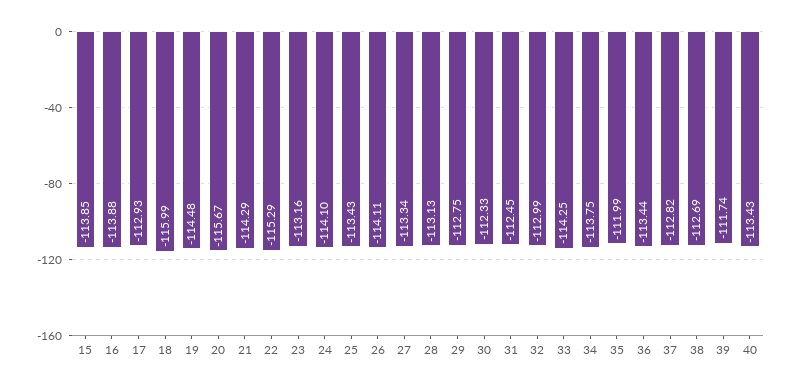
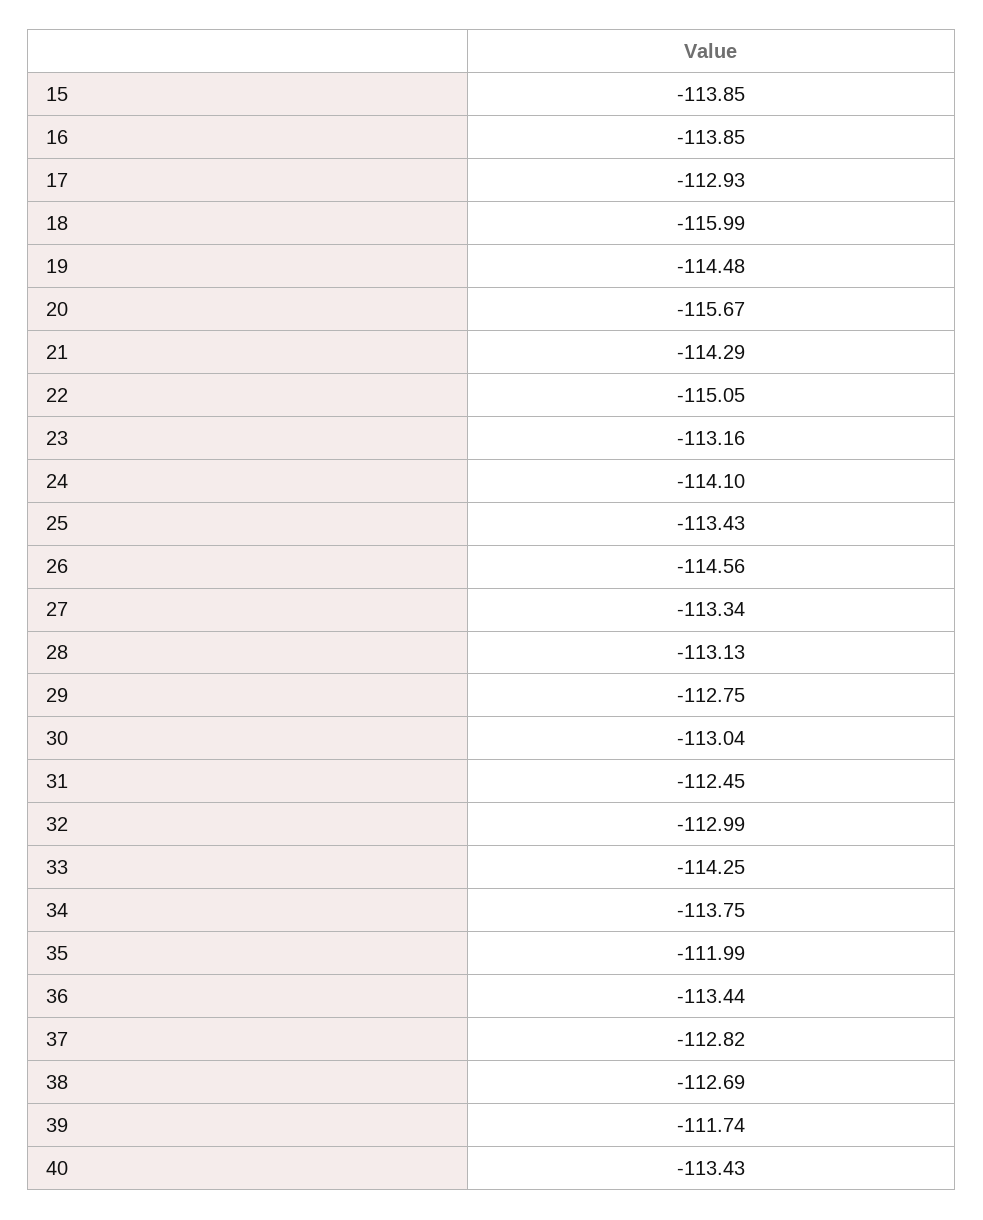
  {
    "15": -113.85,
-   "16": -113.88,
+   "16": -113.85,
    "17": -112.93,
    "18": -115.99,
    "19": -114.48,
    "20": -115.67,
    "21": -114.29,
-   "22": -115.29,
+   "22": -115.05,
    "23": -113.16,
    "24": -114.1,
    "25": -113.43,
-   "26": -114.11,
+   "26": -114.56,
    "27": -113.34,
    "28": -113.13,
    "29": -112.75,
-   "30": -112.33,
+   "30": -113.04,
    "31": -112.45,
    "32": -112.99,
    "33": -114.25,
    "34": -113.75,
    "35": -111.99,
    "36": -113.44,
    "37": -112.82,
    "38": -112.69,
    "39": -111.74,
    "40": -113.43
  }

